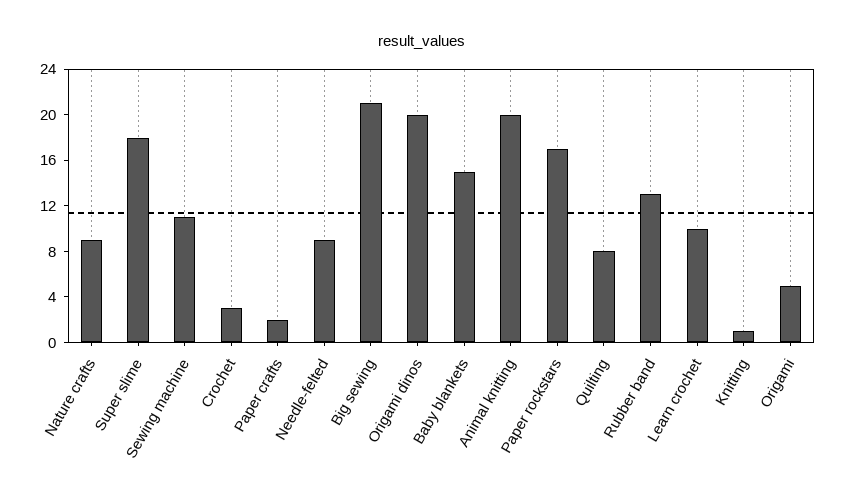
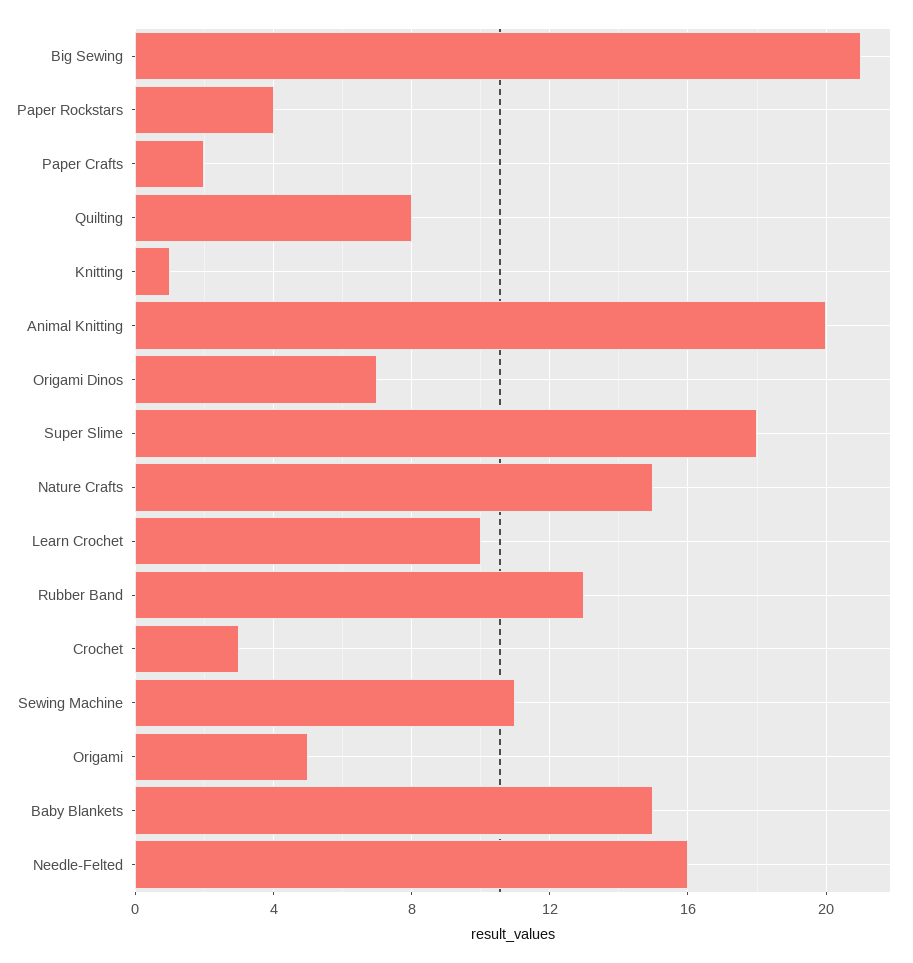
  {
-   "Nature crafts": 9,
+   "Nature crafts": 15,
    "Super slime": 18,
    "Sewing machine": 11,
    "Crochet": 3,
    "Paper crafts": 2,
-   "Needle-felted": 9,
+   "Needle-felted": 16,
    "Big sewing": 21,
-   "Origami dinos": 20,
+   "Origami dinos": 7,
    "Baby blankets": 15,
    "Animal knitting": 20,
-   "Paper rockstars": 17,
+   "Paper rockstars": 4,
    "Quilting": 8,
    "Rubber band": 13,
    "Learn crochet": 10,
    "Knitting": 1,
    "Origami": 5
  }

